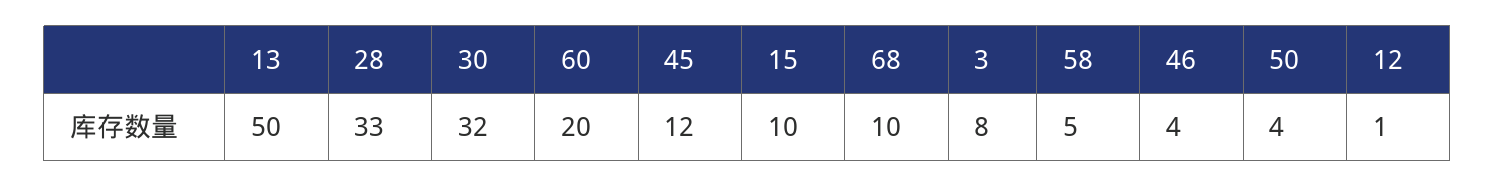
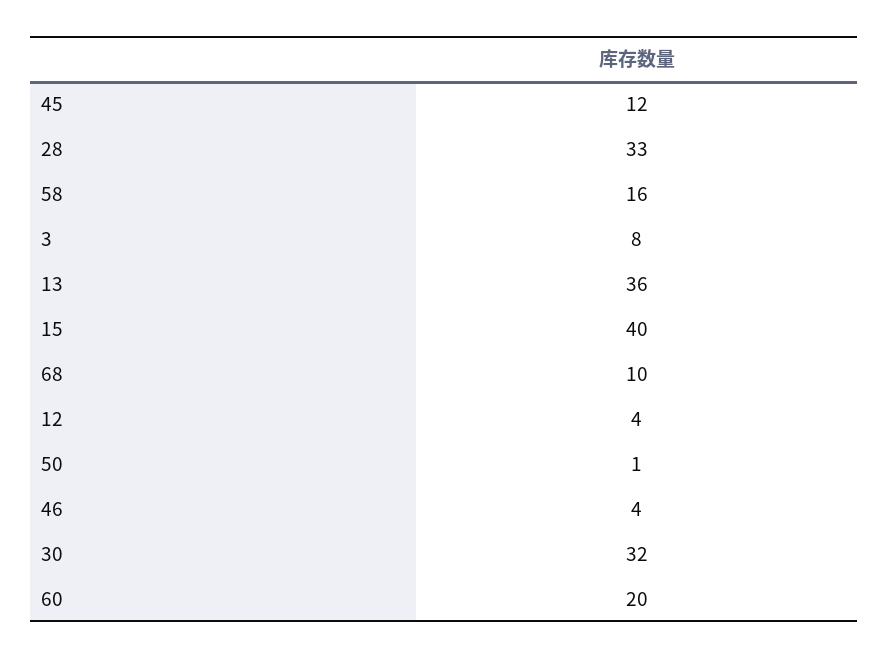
  {
-   "13": 50,
+   "13": 36,
    "28": 33,
    "30": 32,
    "60": 20,
    "45": 12,
-   "15": 10,
+   "15": 40,
    "68": 10,
    "3": 8,
-   "58": 5,
+   "58": 16,
    "46": 4,
-   "50": 4,
+   "50": 1,
-   "12": 1
+   "12": 4
  }

